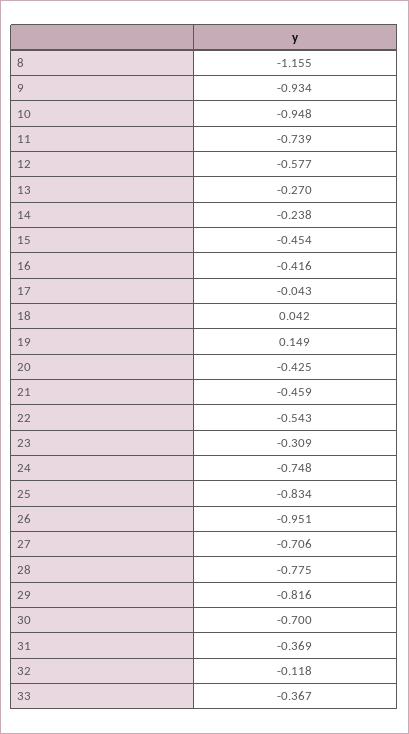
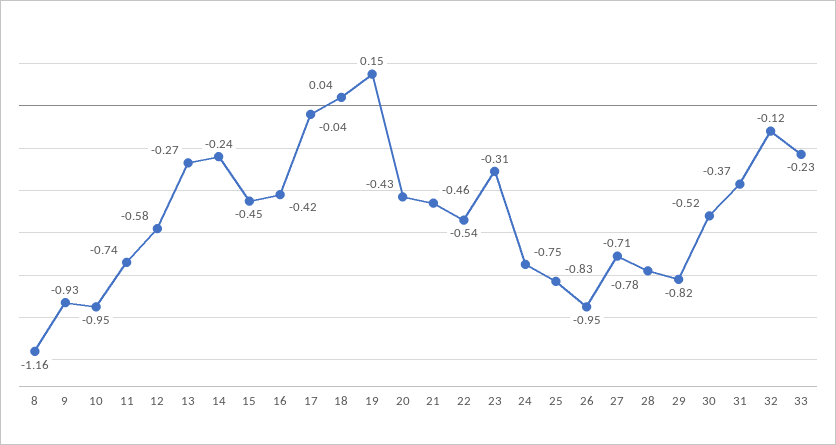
  {
    "8": -1.155,
    "9": -0.934,
    "10": -0.948,
    "11": -0.739,
    "12": -0.577,
    "13": -0.27,
    "14": -0.238,
    "15": -0.454,
    "16": -0.416,
    "17": -0.043,
    "18": 0.042,
    "19": 0.149,
    "20": -0.425,
    "21": -0.459,
    "22": -0.543,
    "23": -0.309,
    "24": -0.748,
    "25": -0.834,
    "26": -0.951,
    "27": -0.706,
    "28": -0.775,
    "29": -0.816,
-   "30": -0.7,
+   "30": -0.52,
    "31": -0.369,
    "32": -0.118,
-   "33": -0.367
+   "33": -0.23
  }

